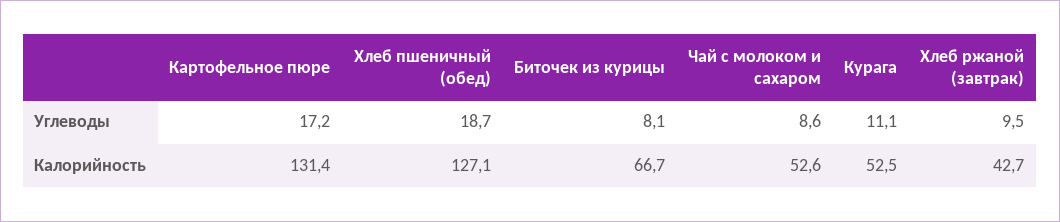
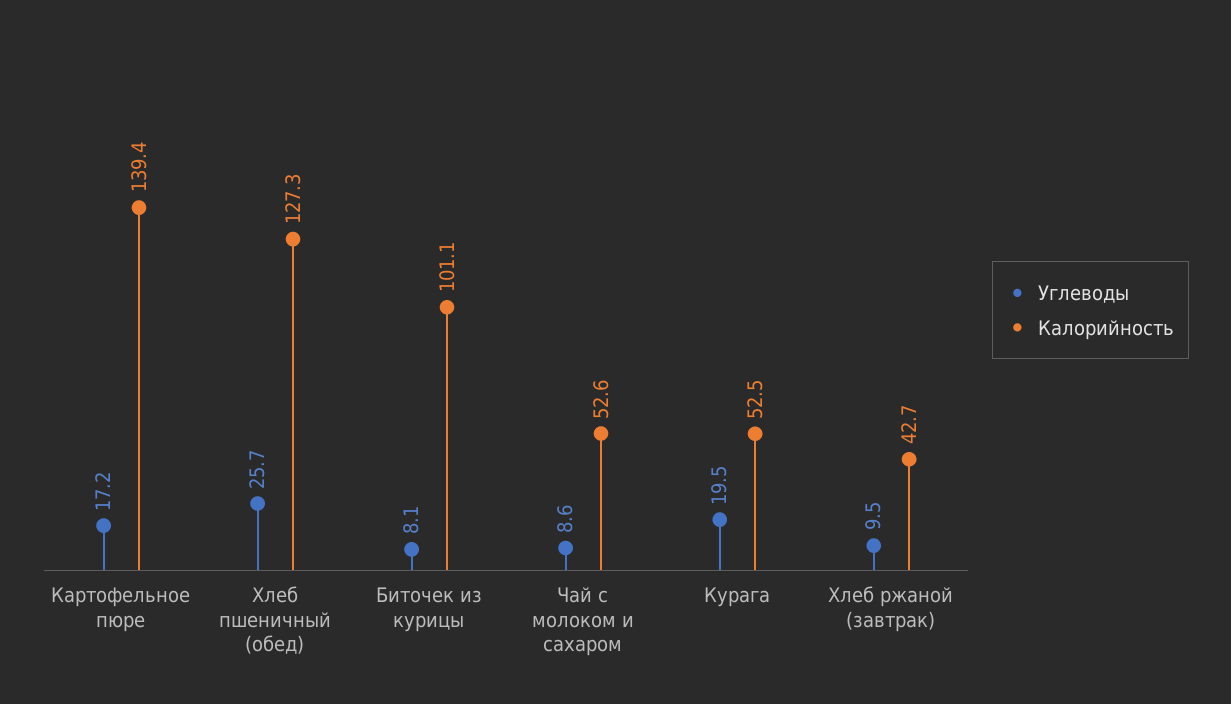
  {
    "Углеводы": {
      "Картофельное пюре": 17.2,
-     "Хлеб пшеничный (обед)": 18.7,
+     "Хлеб пшеничный (обед)": 25.7,
      "Биточек из курицы": 8.1,
      "Чай с молоком и сахаром": 8.6,
-     "Курага": 11.1,
+     "Курага": 19.5,
      "Хлеб ржаной (завтрак)": 9.5
    },
    "Калорийность": {
-     "Картофельное пюре": 131.4,
+     "Картофельное пюре": 139.4,
-     "Хлеб пшеничный (обед)": 127.1,
+     "Хлеб пшеничный (обед)": 127.3,
-     "Биточек из курицы": 66.7,
+     "Биточек из курицы": 101.1,
      "Чай с молоком и сахаром": 52.6,
      "Курага": 52.5,
      "Хлеб ржаной (завтрак)": 42.7
    }
  }

